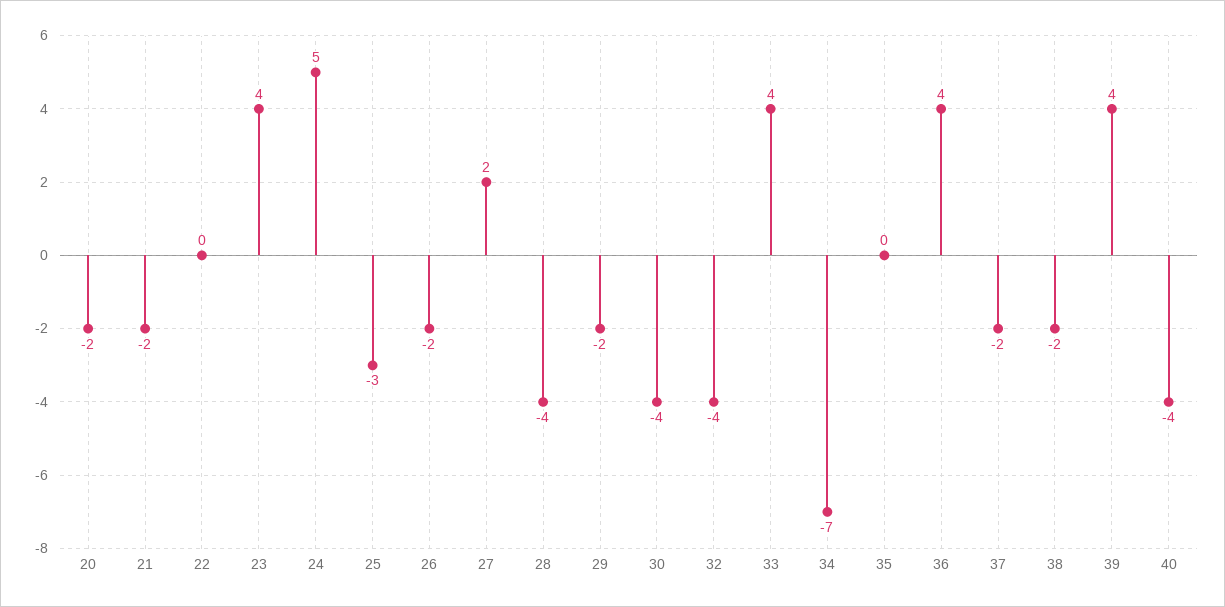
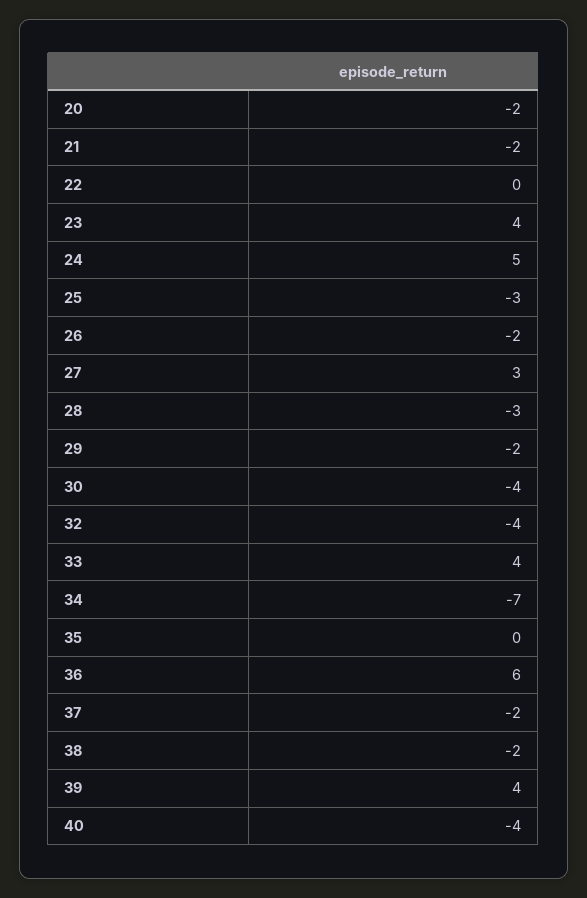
  {
    "20": -2,
    "21": -2,
    "22": 0,
    "23": 4,
    "24": 5,
    "25": -3,
    "26": -2,
-   "27": 2,
+   "27": 3,
-   "28": -4,
+   "28": -3,
    "29": -2,
    "30": -4,
    "32": -4,
    "33": 4,
    "34": -7,
    "35": 0,
-   "36": 4,
+   "36": 6,
    "37": -2,
    "38": -2,
    "39": 4,
    "40": -4
  }

